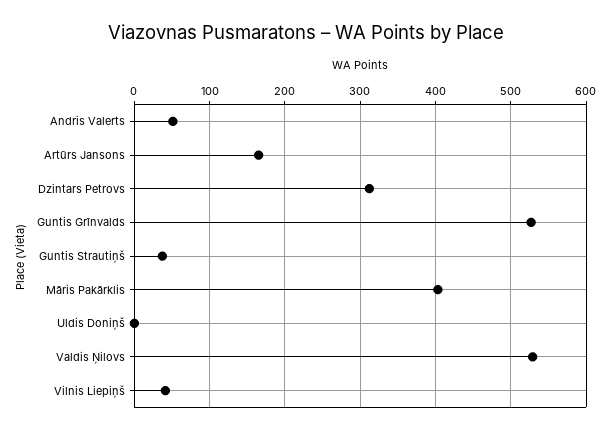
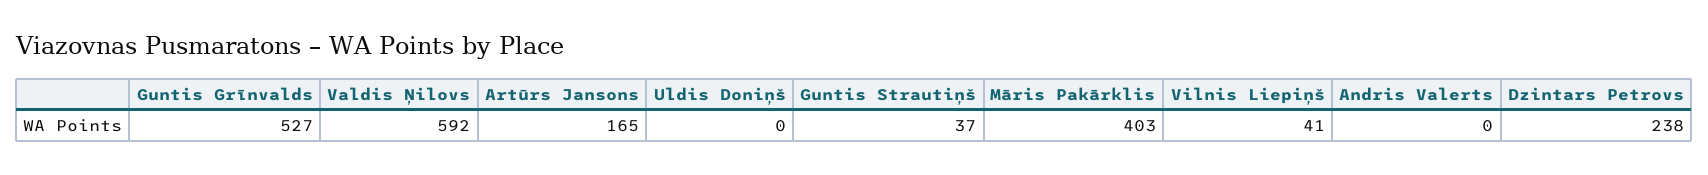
  {
-   "Andris Valerts": 50,
+   "Andris Valerts": 0,
    "Artūrs Jansons": 165,
-   "Dzintars Petrovs": 310,
+   "Dzintars Petrovs": 238,
    "Guntis Grīnvalds": 527,
    "Guntis Strautiņš": 37,
    "Māris Pakārklis": 403,
    "Uldis Doniņš": 0,
-   "Valdis Ņilovs": 530,
+   "Valdis Ņilovs": 592,
    "Vilnis Liepiņš": 41
  }

